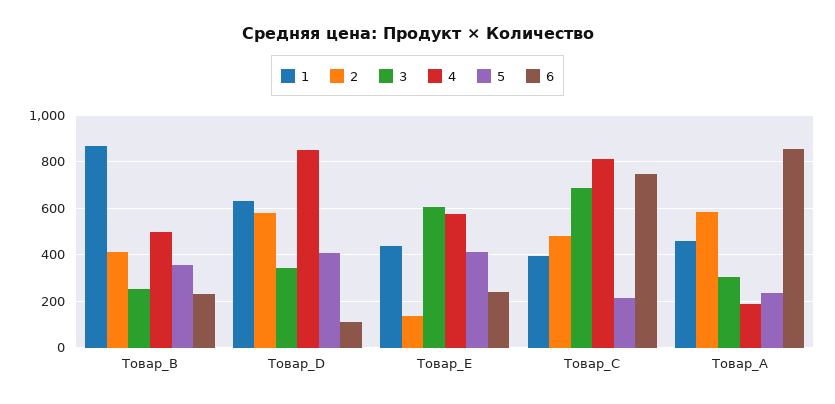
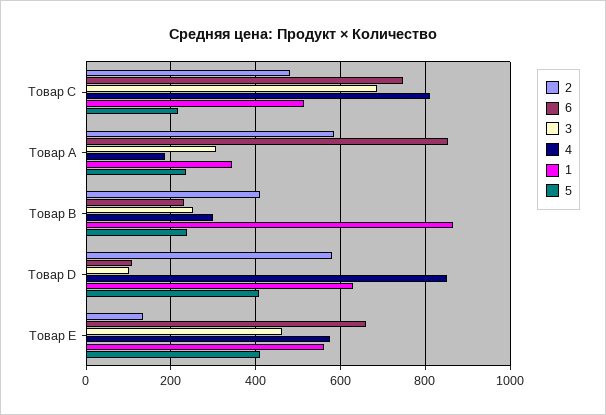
  {
    "1": {
      "Товар_B": 860,
      "Товар_D": 620,
-     "Товар_E": 450,
+     "Товар_E": 560,
-     "Товар_C": 400,
+     "Товар_C": 520,
-     "Товар_A": 450
+     "Товар_A": 340
    },
    "2": {
      "Товар_B": 400,
      "Товар_D": 580,
      "Товар_E": 140,
      "Товар_C": 480,
      "Товар_A": 580
    },
    "3": {
      "Товар_B": 260,
-     "Товар_D": 350,
+     "Товар_D": 100,
-     "Товар_E": 600,
+     "Товар_E": 460,
      "Товар_C": 680,
      "Товар_A": 300
    },
    "4": {
-     "Товар_B": 500,
+     "Товар_B": 300,
      "Товар_D": 860,
      "Товар_E": 580,
      "Товар_C": 820,
      "Товар_A": 180
    },
    "5": {
-     "Товар_B": 350,
+     "Товар_B": 240,
      "Товар_D": 400,
      "Товар_E": 420,
      "Товар_C": 220,
      "Товар_A": 240
    },
    "6": {
      "Товар_B": 240,
      "Товар_D": 100,
-     "Товар_E": 250,
+     "Товар_E": 660,
      "Товар_C": 740,
      "Товар_A": 860
    }
  }

